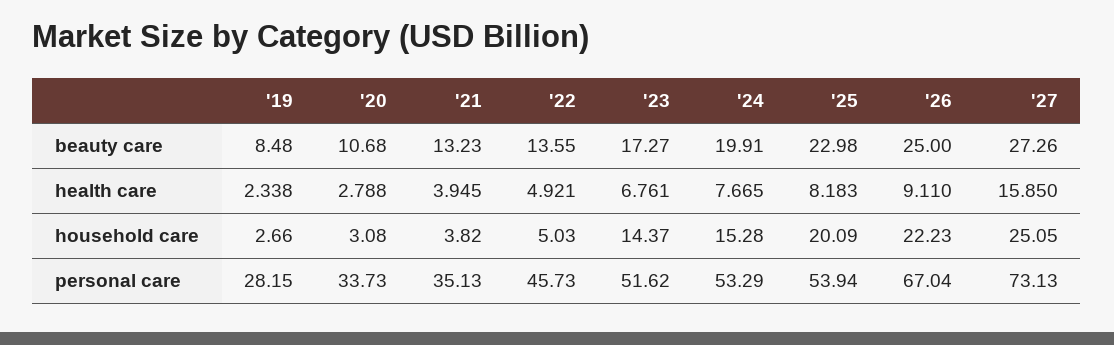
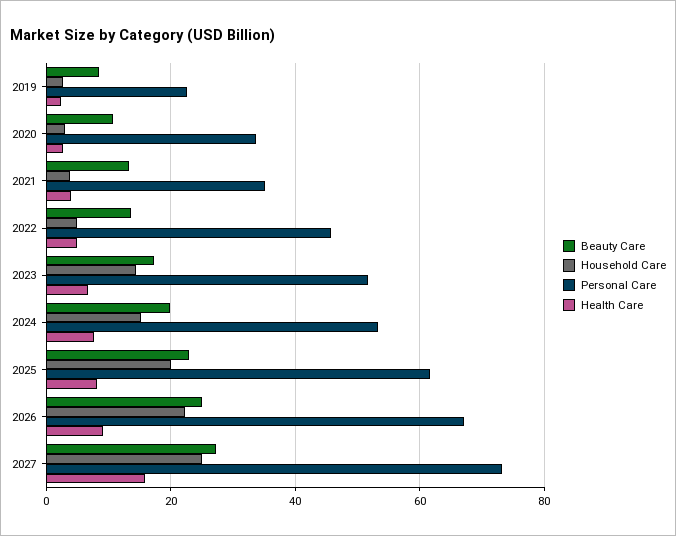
  {
    "beauty care": {
      "'19": 8.48,
      "'20": 10.68,
      "'21": 13.23,
      "'22": 13.55,
      "'23": 17.27,
      "'24": 19.91,
      "'25": 22.98,
      "'26": 25,
      "'27": 27.26
    },
    "health care": {
      "'19": 2.338,
      "'20": 2.788,
      "'21": 3.945,
      "'22": 4.921,
      "'23": 6.761,
      "'24": 7.665,
      "'25": 8.183,
      "'26": 9.11,
      "'27": 15.85
    },
    "household care": {
      "'19": 2.66,
      "'20": 3.08,
      "'21": 3.82,
      "'22": 5.03,
      "'23": 14.37,
      "'24": 15.28,
      "'25": 20.09,
      "'26": 22.23,
      "'27": 25.05
    },
    "personal care": {
-     "'19": 28.15,
+     "'19": 22,
      "'20": 33.73,
      "'21": 35.13,
      "'22": 45.73,
      "'23": 51.62,
      "'24": 53.29,
-     "'25": 53.94,
+     "'25": 62,
      "'26": 67.04,
      "'27": 73.13
    }
  }

